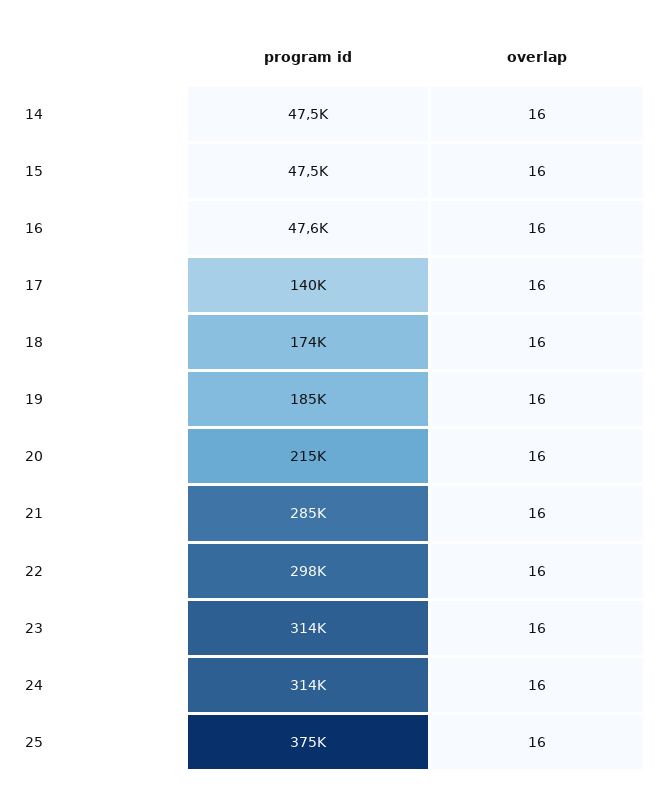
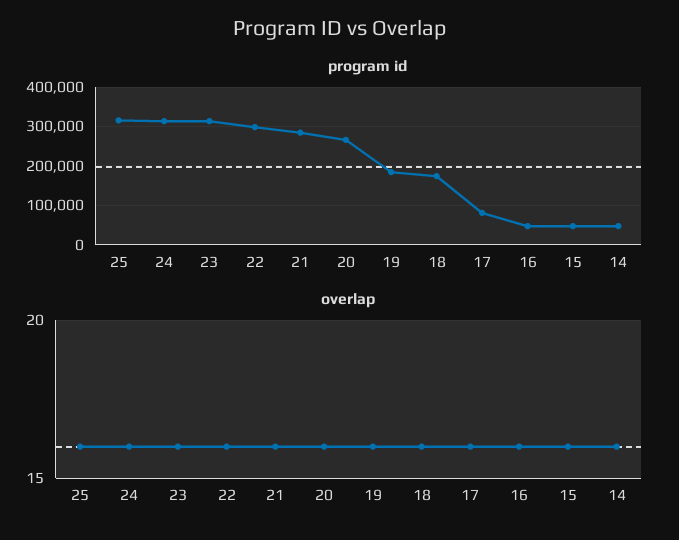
  {
    "program id": {
      "14": 47500,
      "15": 47500,
      "16": 47600,
-     "17": 140000,
+     "17": 80000,
      "18": 174000,
      "19": 185000,
-     "20": 215000,
+     "20": 260000,
      "21": 285000,
      "22": 298000,
      "23": 314000,
      "24": 314000,
-     "25": 375000
+     "25": 320000
    },
    "overlap": {
      "14": 16,
      "15": 16,
      "16": 16,
      "17": 16,
      "18": 16,
      "19": 16,
      "20": 16,
      "21": 16,
      "22": 16,
      "23": 16,
      "24": 16,
      "25": 16
    }
  }

